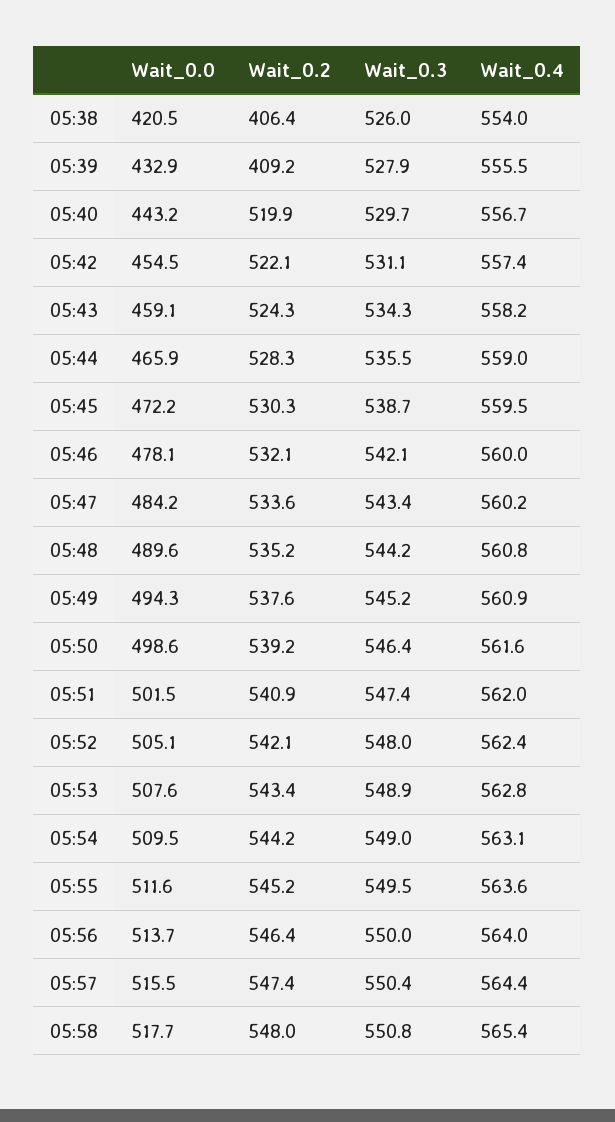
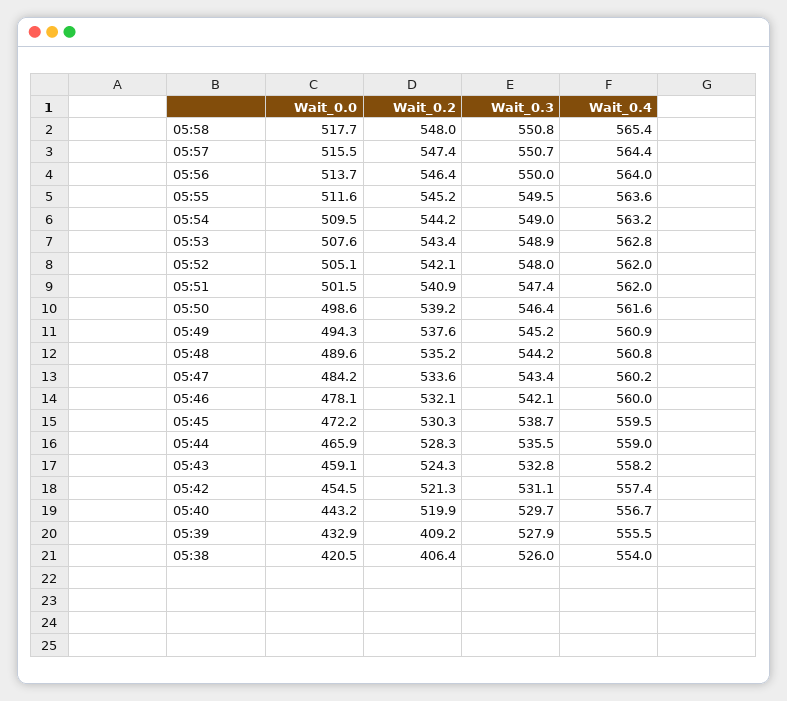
  {
    "Wait_0.0": {
      "05:38": 420.5,
      "05:39": 432.9,
      "05:40": 443.2,
      "05:42": 454.5,
      "05:43": 459.1,
      "05:44": 465.9,
      "05:45": 472.2,
      "05:46": 478.1,
      "05:47": 484.2,
      "05:48": 489.6,
      "05:49": 494.3,
      "05:50": 498.6,
      "05:51": 501.5,
      "05:52": 505.1,
      "05:53": 507.6,
      "05:54": 509.5,
      "05:55": 511.6,
      "05:56": 513.7,
      "05:57": 515.5,
      "05:58": 517.7
    },
    "Wait_0.2": {
      "05:38": 406.4,
      "05:39": 409.2,
      "05:40": 519.9,
-     "05:42": 522.1,
+     "05:42": 521.3,
      "05:43": 524.3,
      "05:44": 528.3,
      "05:45": 530.3,
      "05:46": 532.1,
      "05:47": 533.6,
      "05:48": 535.2,
      "05:49": 537.6,
      "05:50": 539.2,
      "05:51": 540.9,
      "05:52": 542.1,
      "05:53": 543.4,
      "05:54": 544.2,
      "05:55": 545.2,
      "05:56": 546.4,
      "05:57": 547.4,
      "05:58": 548
    },
    "Wait_0.3": {
      "05:38": 526,
      "05:39": 527.9,
      "05:40": 529.7,
      "05:42": 531.1,
-     "05:43": 534.3,
+     "05:43": 532.8,
      "05:44": 535.5,
      "05:45": 538.7,
      "05:46": 542.1,
      "05:47": 543.4,
      "05:48": 544.2,
      "05:49": 545.2,
      "05:50": 546.4,
      "05:51": 547.4,
      "05:52": 548,
      "05:53": 548.9,
      "05:54": 549,
      "05:55": 549.5,
      "05:56": 550,
-     "05:57": 550.4,
+     "05:57": 550.7,
      "05:58": 550.8
    },
    "Wait_0.4": {
      "05:38": 554,
      "05:39": 555.5,
      "05:40": 556.7,
      "05:42": 557.4,
      "05:43": 558.2,
      "05:44": 559,
      "05:45": 559.5,
      "05:46": 560,
      "05:47": 560.2,
      "05:48": 560.8,
      "05:49": 560.9,
      "05:50": 561.6,
      "05:51": 562,
-     "05:52": 562.4,
+     "05:52": 562,
      "05:53": 562.8,
-     "05:54": 563.1,
+     "05:54": 563.2,
      "05:55": 563.6,
      "05:56": 564,
      "05:57": 564.4,
      "05:58": 565.4
    }
  }

